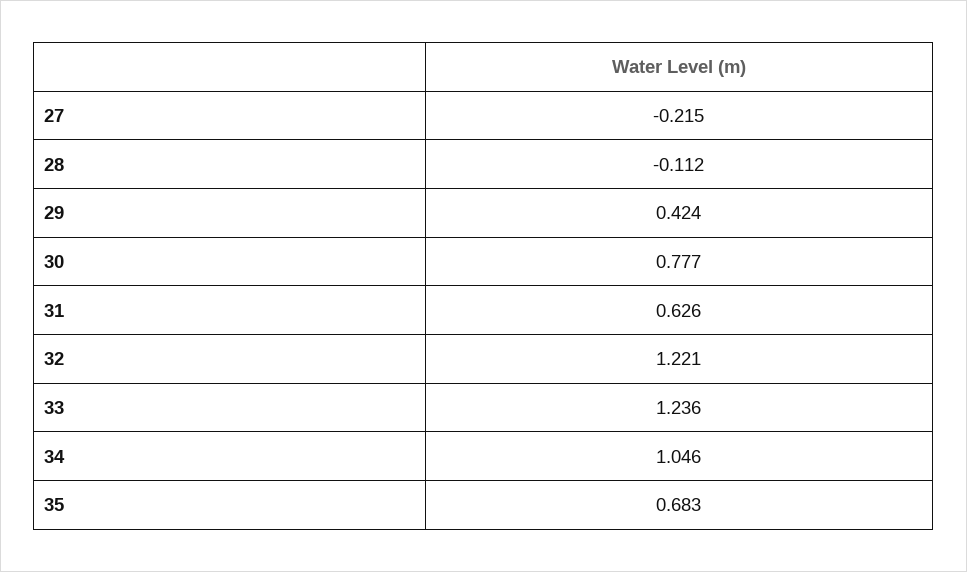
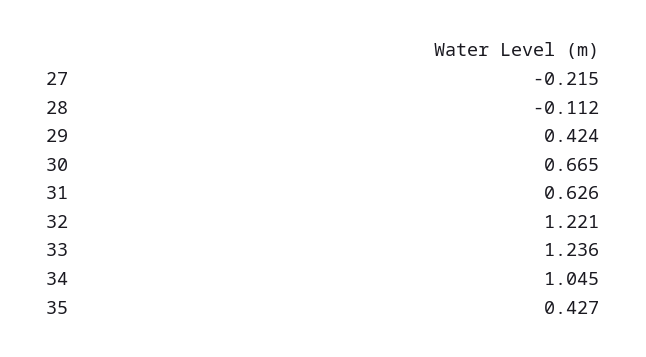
  {
    "27": -0.215,
    "28": -0.112,
    "29": 0.424,
-   "30": 0.777,
+   "30": 0.665,
    "31": 0.626,
    "32": 1.221,
    "33": 1.236,
-   "34": 1.046,
+   "34": 1.045,
-   "35": 0.683
+   "35": 0.427
  }

